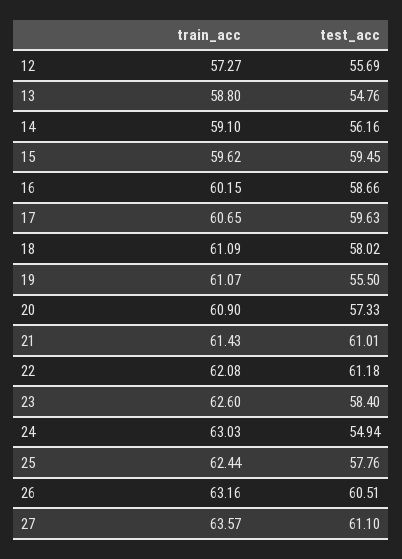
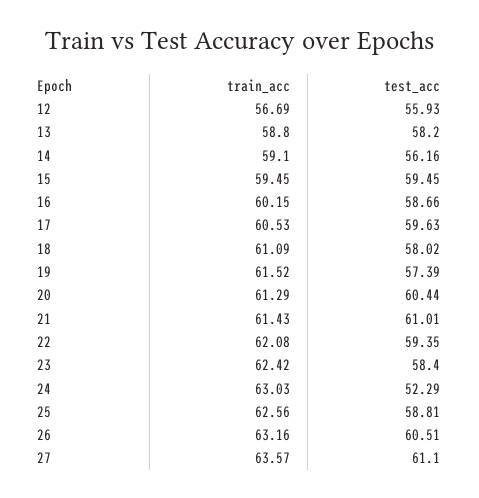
  {
    "train_acc": {
-     "12": 57.27,
+     "12": 56.69,
      "13": 58.8,
      "14": 59.1,
-     "15": 59.62,
+     "15": 59.45,
      "16": 60.15,
-     "17": 60.65,
+     "17": 60.53,
      "18": 61.09,
-     "19": 61.07,
+     "19": 61.52,
-     "20": 60.9,
+     "20": 61.29,
      "21": 61.43,
      "22": 62.08,
-     "23": 62.6,
+     "23": 62.42,
      "24": 63.03,
-     "25": 62.44,
+     "25": 62.56,
      "26": 63.16,
      "27": 63.57
    },
    "test_acc": {
-     "12": 55.69,
+     "12": 55.93,
-     "13": 54.76,
+     "13": 58.2,
      "14": 56.16,
      "15": 59.45,
      "16": 58.66,
      "17": 59.63,
      "18": 58.02,
-     "19": 55.5,
+     "19": 57.39,
-     "20": 57.33,
+     "20": 60.44,
      "21": 61.01,
-     "22": 61.18,
+     "22": 59.35,
      "23": 58.4,
-     "24": 54.94,
+     "24": 52.29,
-     "25": 57.76,
+     "25": 58.81,
      "26": 60.51,
      "27": 61.1
    }
  }

